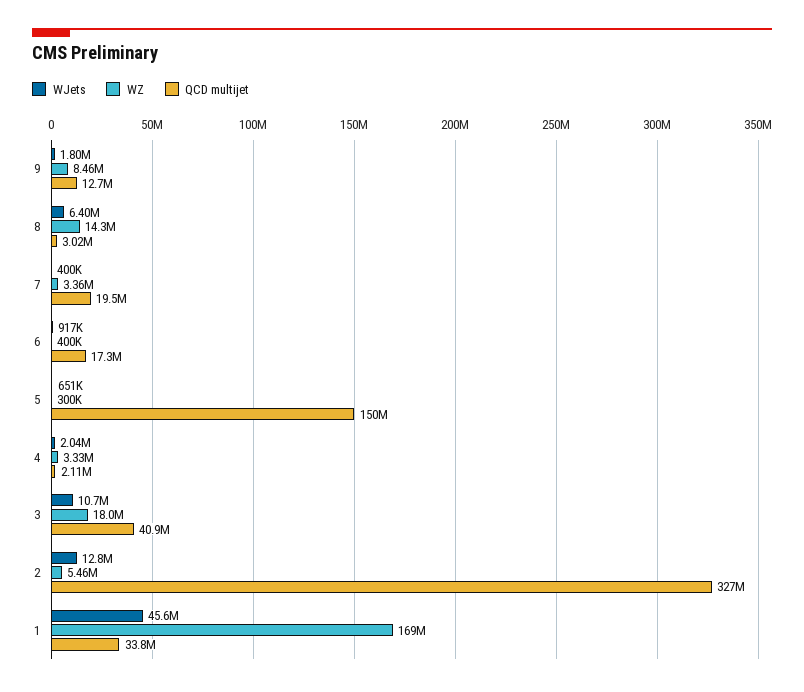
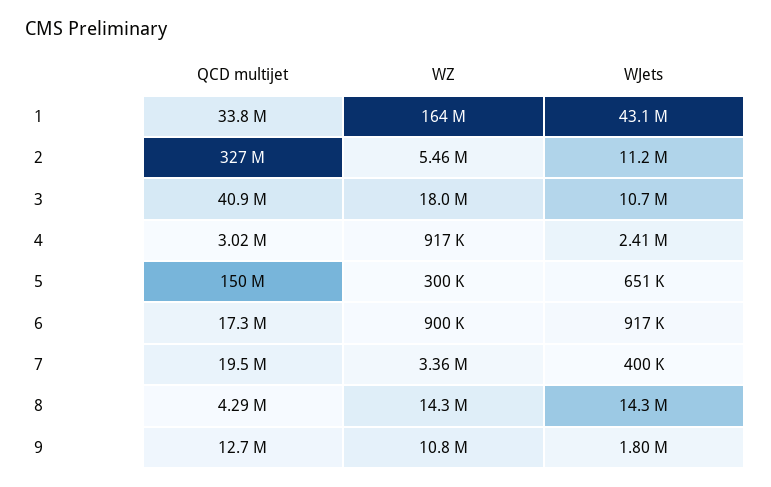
  {
    "WJets": {
      "9": 1800000,
-     "8": 6400000,
+     "8": 14300000,
      "7": 400000,
      "6": 917000,
      "5": 651000,
-     "4": 2040000,
+     "4": 2410000,
      "3": 10700000,
-     "2": 12800000,
+     "2": 11200000,
-     "1": 45600000
+     "1": 43100000
    },
    "WZ": {
-     "9": 8460000,
+     "9": 10800000,
      "8": 14300000,
      "7": 3360000,
-     "6": 400000,
+     "6": 900000,
      "5": 300000,
-     "4": 3330000,
+     "4": 917000,
      "3": 18000000,
      "2": 5460000,
-     "1": 169000000
+     "1": 164000000
    },
    "QCD multijet": {
      "9": 12700000,
-     "8": 3020000,
+     "8": 4290000,
      "7": 19500000,
      "6": 17300000,
      "5": 150000000,
-     "4": 2110000,
+     "4": 3020000,
      "3": 40900000,
      "2": 327000000,
      "1": 33800000
    }
  }

